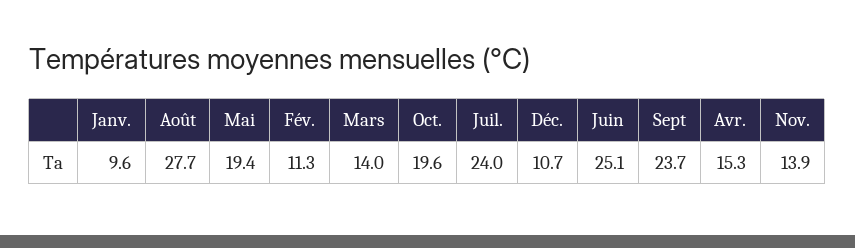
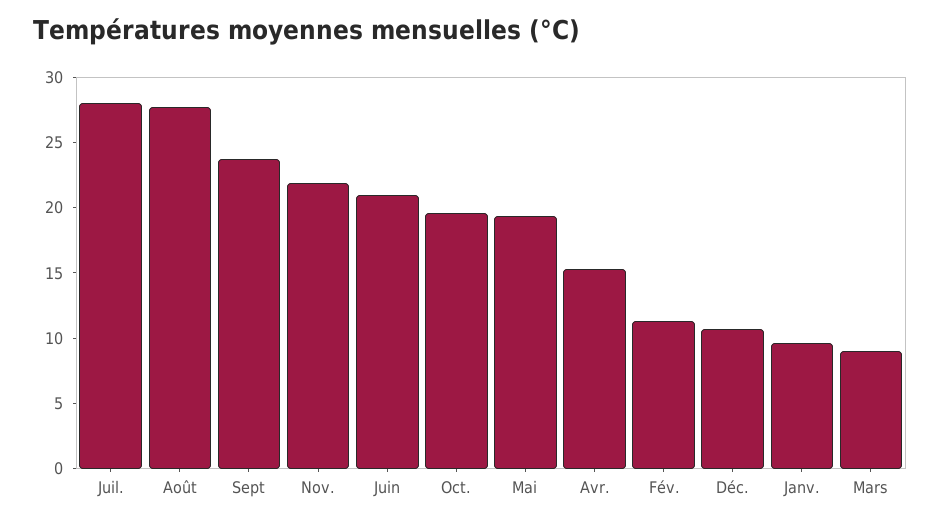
  {
    "Janv.": 9.6,
    "Août": 27.7,
    "Mai": 19.4,
    "Fév.": 11.3,
-   "Mars": 14,
+   "Mars": 9,
    "Oct.": 19.6,
-   "Juil.": 24,
+   "Juil.": 28,
    "Déc.": 10.7,
-   "Juin": 25.1,
+   "Juin": 21,
    "Sept": 23.7,
    "Avr.": 15.3,
-   "Nov.": 13.9
+   "Nov.": 22
  }

